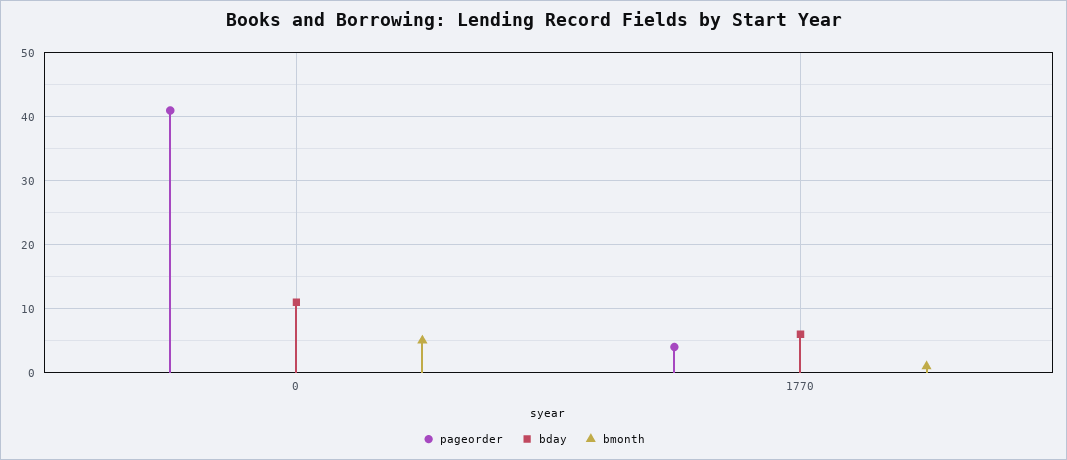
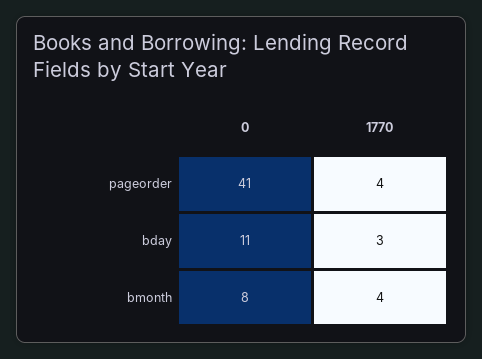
  {
    "pageorder": {
      "0": 41,
      "1770": 4
    },
    "bday": {
      "0": 11,
-     "1770": 6
+     "1770": 3
    },
    "bmonth": {
-     "0": 5,
+     "0": 8,
-     "1770": 1
+     "1770": 4
    }
  }

